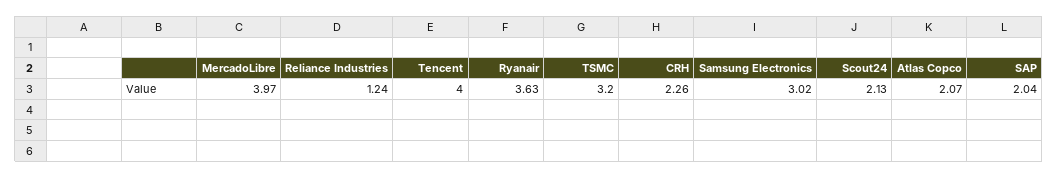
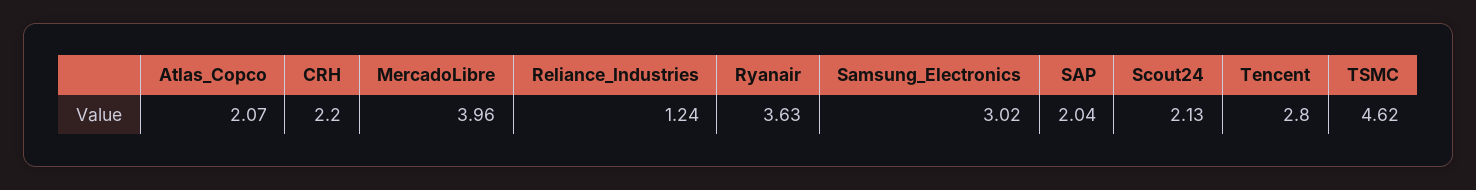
  {
-   "MercadoLibre": 3.97,
+   "MercadoLibre": 3.96,
    "Reliance Industries": 1.24,
-   "Tencent": 4,
+   "Tencent": 2.8,
    "Ryanair": 3.63,
-   "TSMC": 3.2,
+   "TSMC": 4.62,
-   "CRH": 2.26,
+   "CRH": 2.2,
    "Samsung Electronics": 3.02,
    "Scout24": 2.13,
    "Atlas Copco": 2.07,
    "SAP": 2.04
  }

